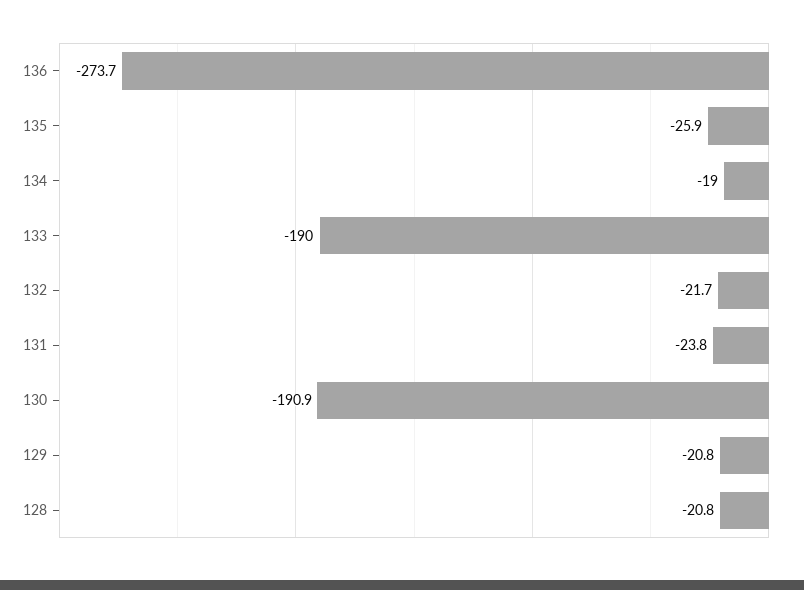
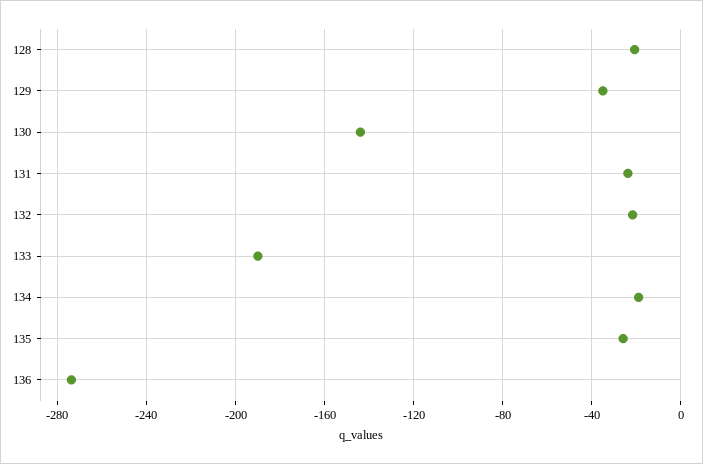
  {
    "136": -273.7,
    "135": -25.9,
    "134": -19,
    "133": -190,
    "132": -21.7,
    "131": -23.8,
-   "130": -190.9,
+   "130": -145,
-   "129": -20.8,
+   "129": -35,
    "128": -20.8
  }

